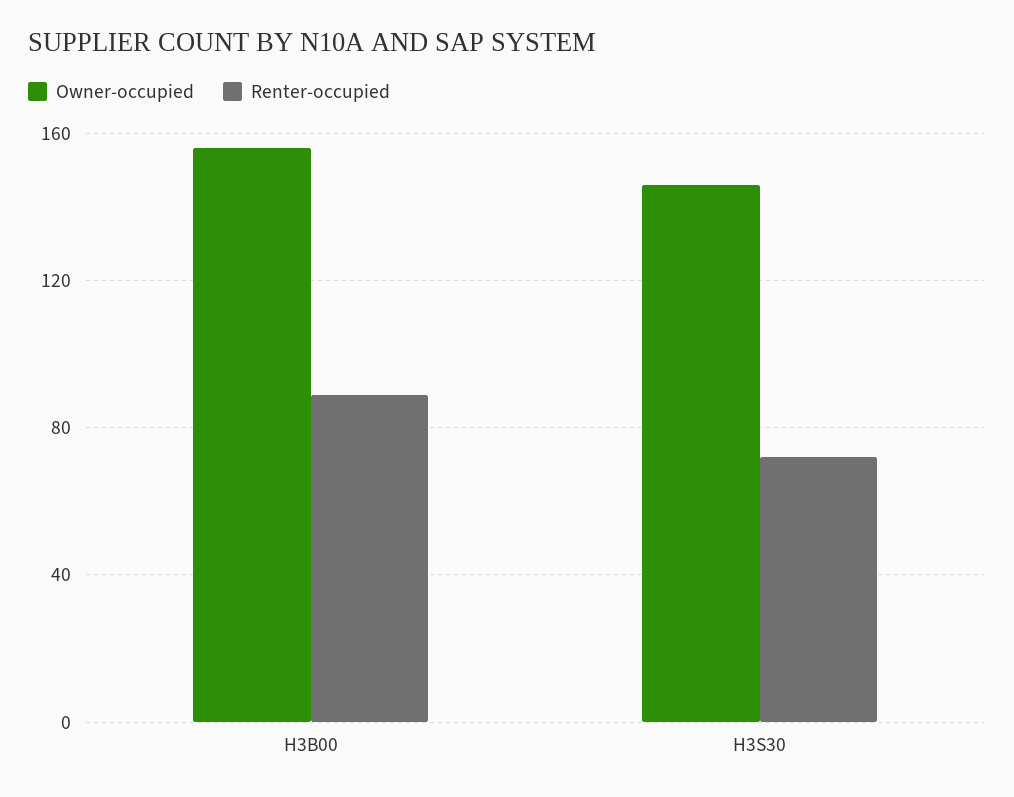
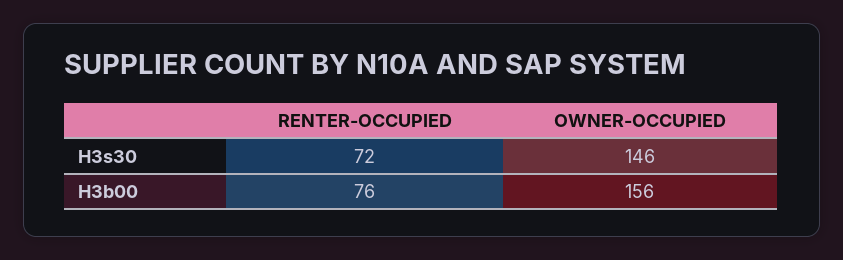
  {
    "Owner-occupied": {
      "H3B00": 156,
      "H3S30": 146
    },
    "Renter-occupied": {
-     "H3B00": 90,
+     "H3B00": 76,
      "H3S30": 72
    }
  }

